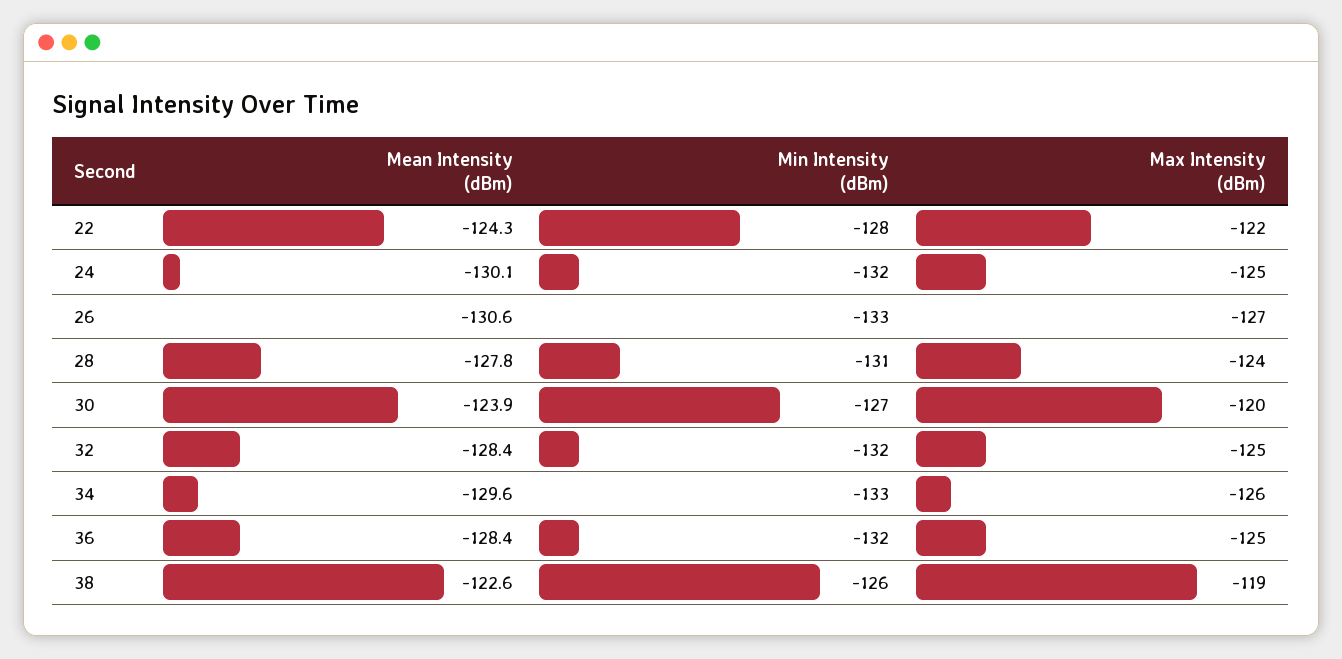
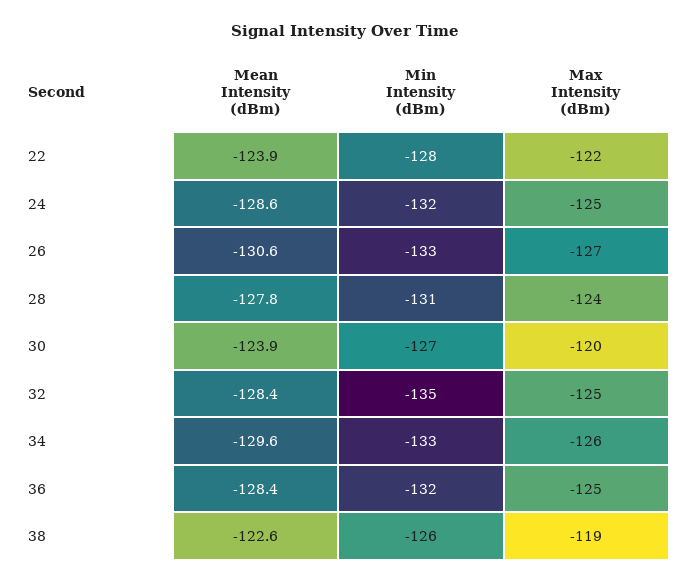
  {
    "Mean Intensity (dBm)": {
-     "22": -124.3,
+     "22": -123.9,
-     "24": -130.1,
+     "24": -128.6,
      "26": -130.6,
      "28": -127.8,
      "30": -123.9,
      "32": -128.4,
      "34": -129.6,
      "36": -128.4,
      "38": -122.6
    },
    "Min Intensity (dBm)": {
      "22": -128,
      "24": -132,
      "26": -133,
      "28": -131,
      "30": -127,
-     "32": -132,
+     "32": -135,
      "34": -133,
      "36": -132,
      "38": -126
    },
    "Max Intensity (dBm)": {
      "22": -122,
      "24": -125,
      "26": -127,
      "28": -124,
      "30": -120,
      "32": -125,
      "34": -126,
      "36": -125,
      "38": -119
    }
  }

